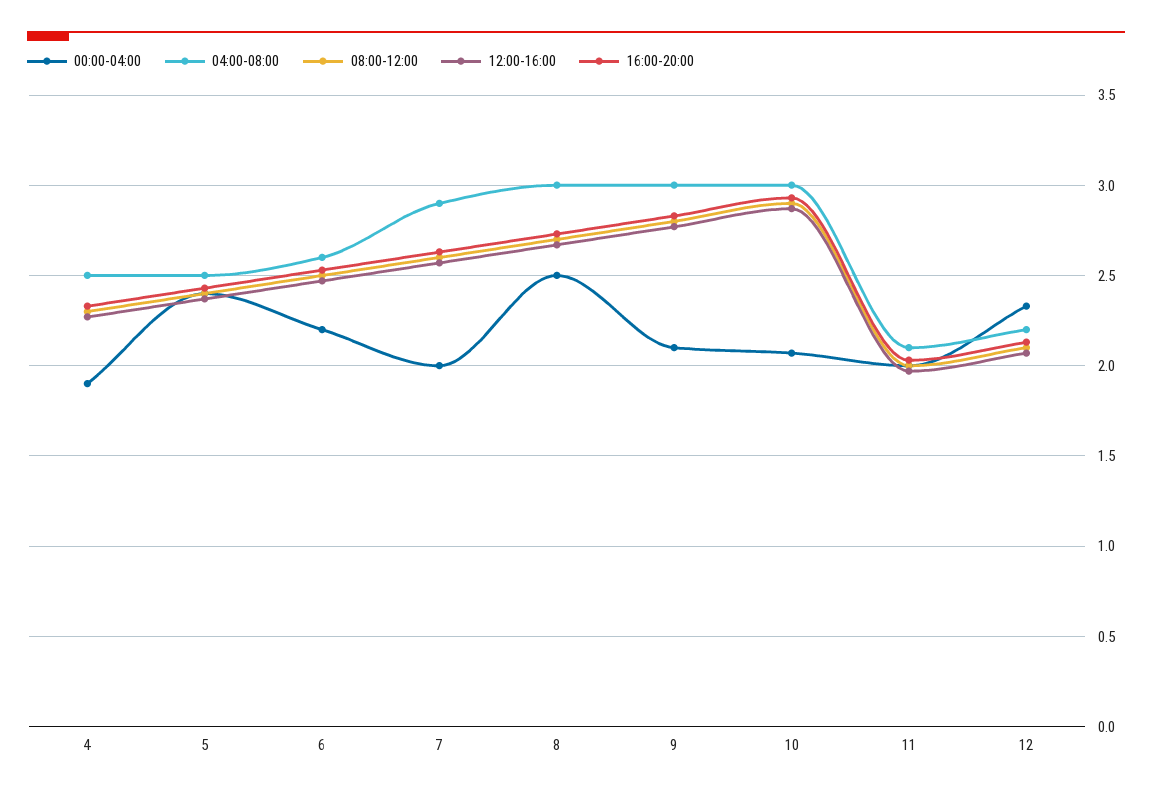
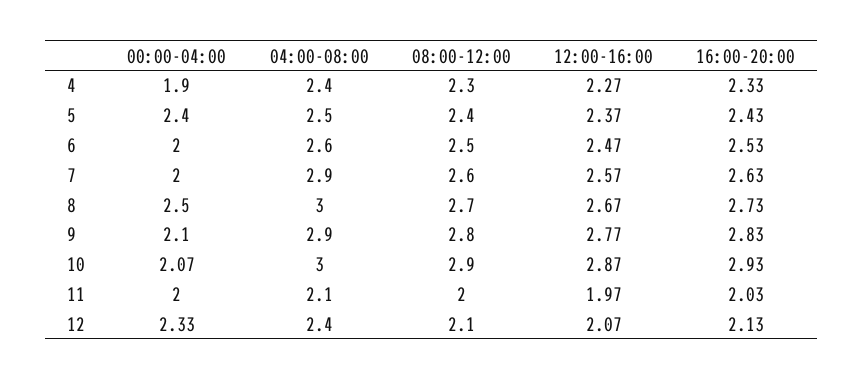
  {
    "00:00-04:00": {
      "4": 1.9,
      "5": 2.4,
-     "6": 2.2,
+     "6": 2,
      "7": 2,
      "8": 2.5,
      "9": 2.1,
      "10": 2.07,
      "11": 2,
      "12": 2.33
    },
    "04:00-08:00": {
-     "4": 2.5,
+     "4": 2.4,
      "5": 2.5,
      "6": 2.6,
      "7": 2.9,
      "8": 3,
-     "9": 3,
+     "9": 2.9,
      "10": 3,
      "11": 2.1,
-     "12": 2.2
+     "12": 2.4
    },
    "08:00-12:00": {
      "4": 2.3,
      "5": 2.4,
      "6": 2.5,
      "7": 2.6,
      "8": 2.7,
      "9": 2.8,
      "10": 2.9,
      "11": 2,
      "12": 2.1
    },
    "12:00-16:00": {
      "4": 2.27,
      "5": 2.37,
      "6": 2.47,
      "7": 2.57,
      "8": 2.67,
      "9": 2.77,
      "10": 2.87,
      "11": 1.97,
      "12": 2.07
    },
    "16:00-20:00": {
      "4": 2.33,
      "5": 2.43,
      "6": 2.53,
      "7": 2.63,
      "8": 2.73,
      "9": 2.83,
      "10": 2.93,
      "11": 2.03,
      "12": 2.13
    }
  }

